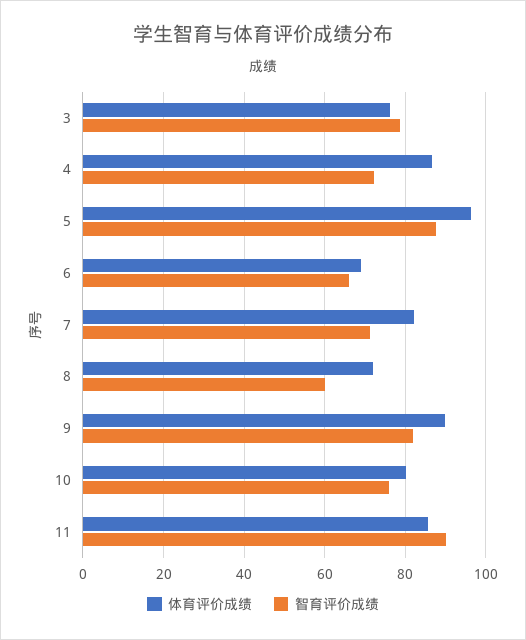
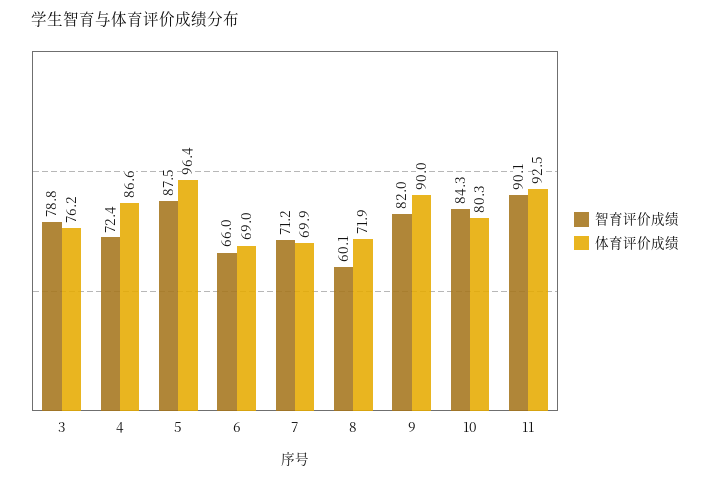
  {
    "体育评价成绩": {
      "3": 76.2,
      "4": 86.6,
      "5": 96.4,
      "6": 69,
-     "7": 82,
+     "7": 69.9,
      "8": 71.9,
      "9": 90,
      "10": 80.3,
-     "11": 86
+     "11": 92.5
    },
    "智育评价成绩": {
      "3": 78.8,
      "4": 72.4,
      "5": 87.5,
      "6": 66,
      "7": 71.2,
      "8": 60.1,
      "9": 82,
-     "10": 76,
+     "10": 84.3,
      "11": 90.1
    }
  }

